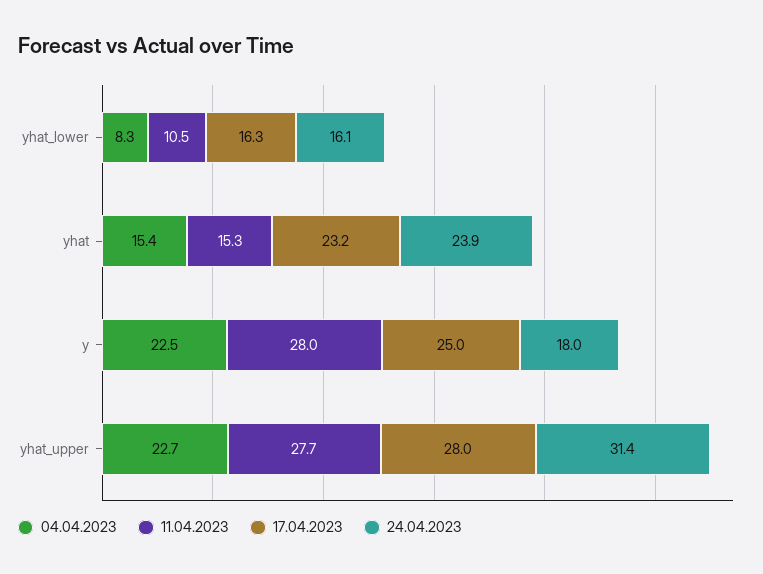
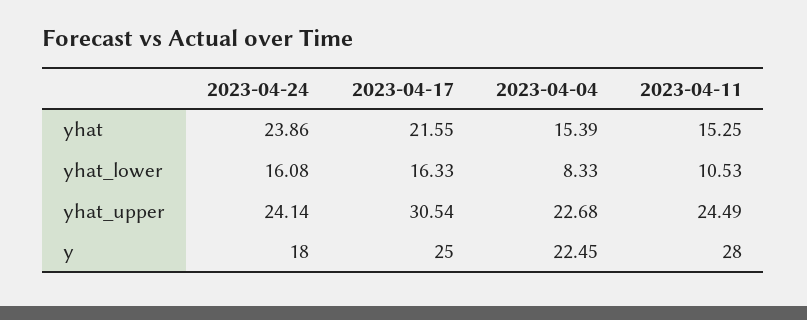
  {
    "04.04.2023": {
      "yhat_lower": 8.33,
      "yhat": 15.39,
      "y": 22.45,
      "yhat_upper": 22.68
    },
    "11.04.2023": {
      "yhat_lower": 10.53,
      "yhat": 15.25,
      "y": 28,
-     "yhat_upper": 27.7
+     "yhat_upper": 24.49
    },
    "17.04.2023": {
      "yhat_lower": 16.33,
-     "yhat": 23.2,
+     "yhat": 21.55,
      "y": 25,
-     "yhat_upper": 28
+     "yhat_upper": 30.54
    },
    "24.04.2023": {
      "yhat_lower": 16.08,
      "yhat": 23.86,
      "y": 18,
-     "yhat_upper": 31.4
+     "yhat_upper": 24.14
    }
  }

